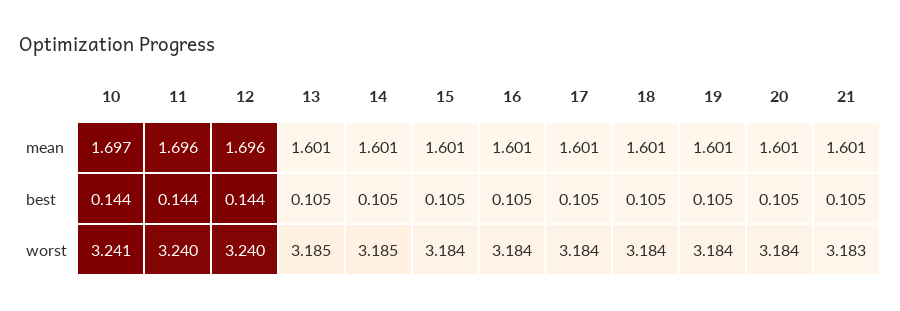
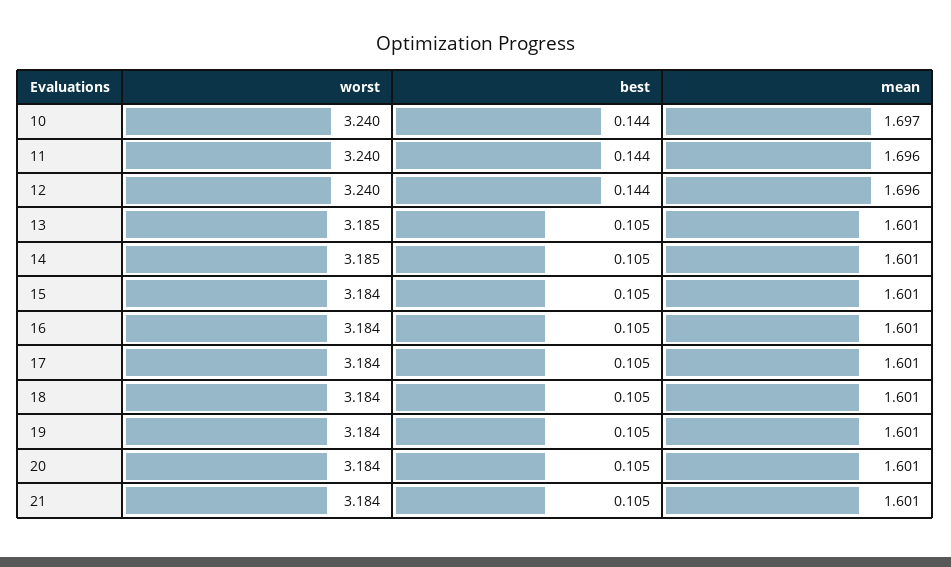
  {
    "10": {
      "mean": 1.697,
      "best": 0.144,
-     "worst": 3.241
+     "worst": 3.24
    },
    "11": {
      "mean": 1.696,
      "best": 0.144,
      "worst": 3.24
    },
    "12": {
      "mean": 1.696,
      "best": 0.144,
      "worst": 3.24
    },
    "13": {
      "mean": 1.601,
      "best": 0.105,
      "worst": 3.185
    },
    "14": {
      "mean": 1.601,
      "best": 0.105,
      "worst": 3.185
    },
    "15": {
      "mean": 1.601,
      "best": 0.105,
      "worst": 3.184
    },
    "16": {
      "mean": 1.601,
      "best": 0.105,
      "worst": 3.184
    },
    "17": {
      "mean": 1.601,
      "best": 0.105,
      "worst": 3.184
    },
    "18": {
      "mean": 1.601,
      "best": 0.105,
      "worst": 3.184
    },
    "19": {
      "mean": 1.601,
      "best": 0.105,
      "worst": 3.184
    },
    "20": {
      "mean": 1.601,
      "best": 0.105,
      "worst": 3.184
    },
    "21": {
      "mean": 1.601,
      "best": 0.105,
-     "worst": 3.183
+     "worst": 3.184
    }
  }

